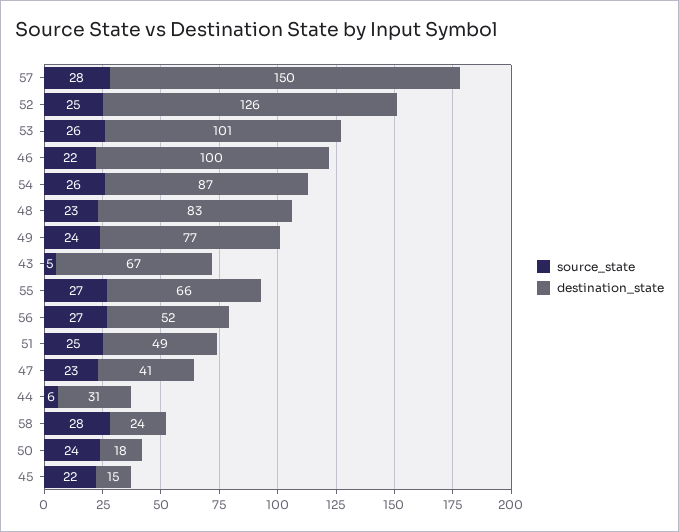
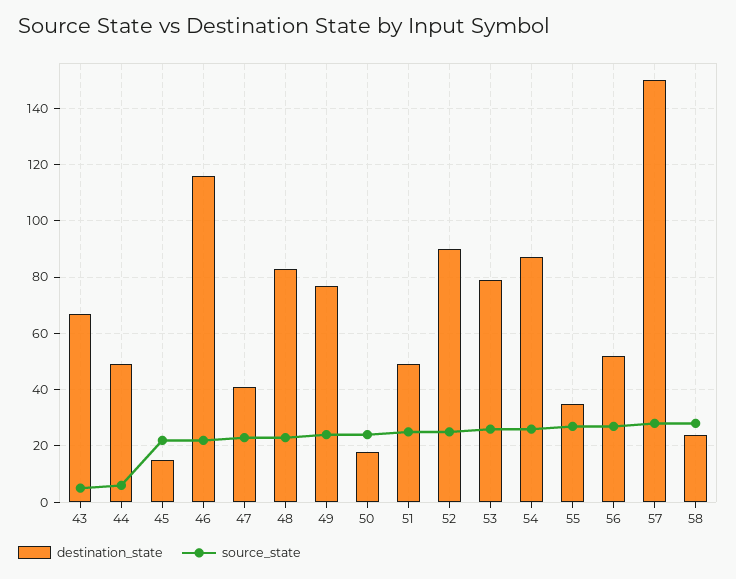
  {
    "source_state": {
      "57": 28,
      "52": 25,
      "53": 26,
      "46": 22,
      "54": 26,
      "48": 23,
      "49": 24,
      "43": 5,
      "55": 27,
      "56": 27,
      "51": 25,
      "47": 23,
      "44": 6,
      "58": 28,
      "50": 24,
      "45": 22
    },
    "destination_state": {
      "57": 150,
-     "52": 126,
+     "52": 90,
-     "53": 101,
+     "53": 80,
-     "46": 100,
+     "46": 115,
      "54": 87,
      "48": 83,
      "49": 77,
      "43": 67,
-     "55": 66,
+     "55": 35,
      "56": 52,
      "51": 49,
      "47": 41,
-     "44": 31,
+     "44": 50,
      "58": 24,
      "50": 18,
      "45": 15
    }
  }

